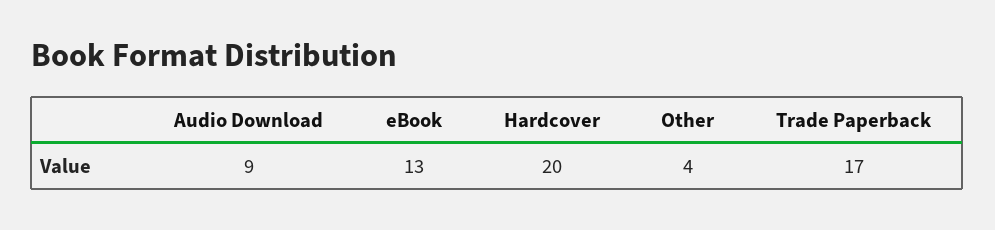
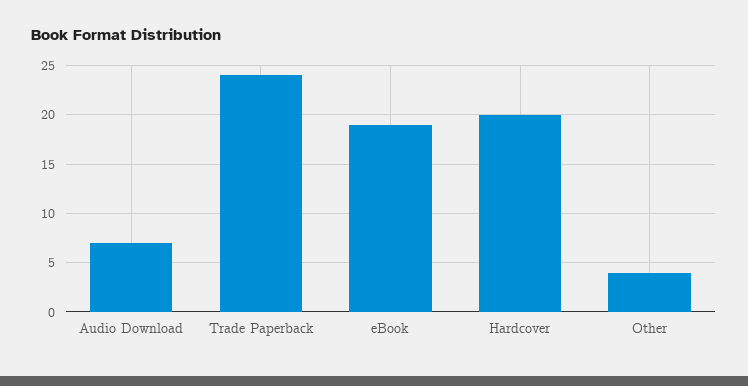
  {
-   "Audio Download": 9,
+   "Audio Download": 7,
-   "eBook": 13,
+   "eBook": 19,
    "Hardcover": 20,
    "Other": 4,
-   "Trade Paperback": 17
+   "Trade Paperback": 24
  }

